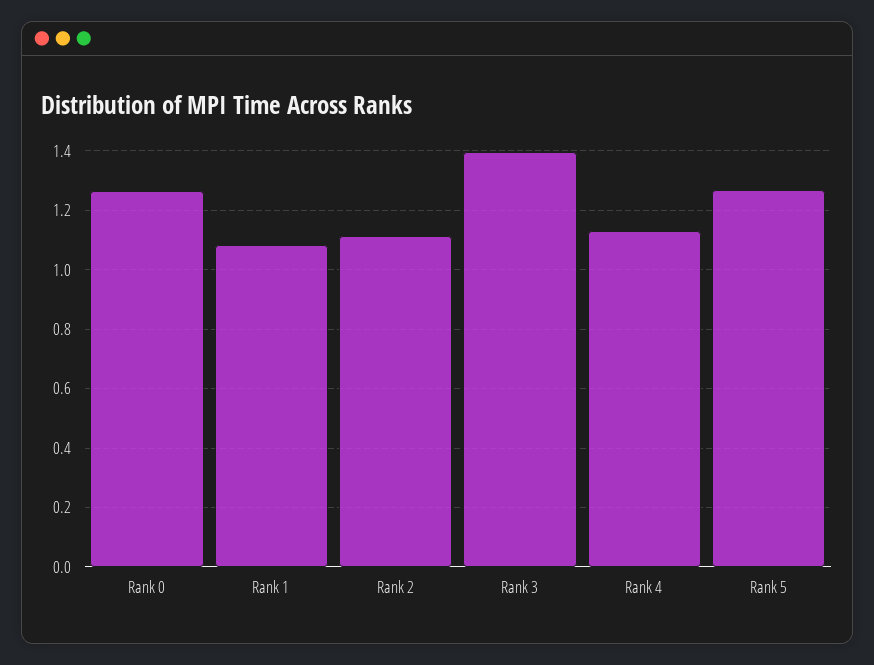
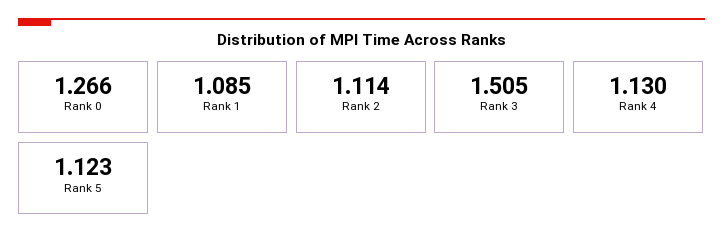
  {
    "Rank 0": 1.266,
    "Rank 1": 1.085,
    "Rank 2": 1.114,
-   "Rank 3": 1.4,
+   "Rank 3": 1.505,
    "Rank 4": 1.13,
-   "Rank 5": 1.275
+   "Rank 5": 1.123
  }

